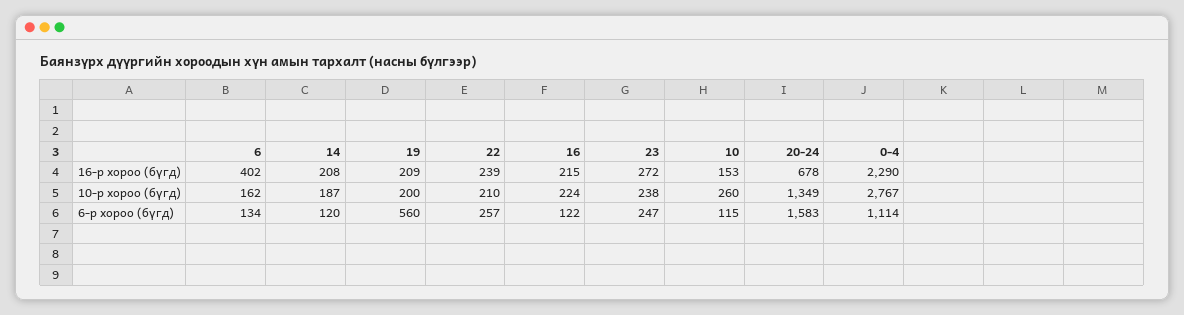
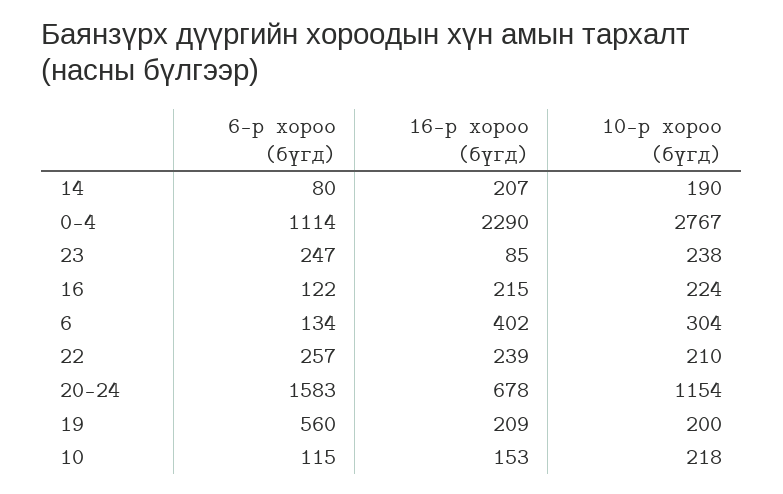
  {
    "6": {
      "16-р хороо (бүгд)": 402,
-     "10-р хороо (бүгд)": 162,
+     "10-р хороо (бүгд)": 304,
      "6-р хороо (бүгд)": 134
    },
    "14": {
-     "16-р хороо (бүгд)": 208,
+     "16-р хороо (бүгд)": 207,
-     "10-р хороо (бүгд)": 187,
+     "10-р хороо (бүгд)": 190,
-     "6-р хороо (бүгд)": 120
+     "6-р хороо (бүгд)": 80
    },
    "19": {
      "16-р хороо (бүгд)": 209,
      "10-р хороо (бүгд)": 200,
      "6-р хороо (бүгд)": 560
    },
    "22": {
      "16-р хороо (бүгд)": 239,
      "10-р хороо (бүгд)": 210,
      "6-р хороо (бүгд)": 257
    },
    "16": {
      "16-р хороо (бүгд)": 215,
      "10-р хороо (бүгд)": 224,
      "6-р хороо (бүгд)": 122
    },
    "23": {
-     "16-р хороо (бүгд)": 272,
+     "16-р хороо (бүгд)": 85,
      "10-р хороо (бүгд)": 238,
      "6-р хороо (бүгд)": 247
    },
    "10": {
      "16-р хороо (бүгд)": 153,
-     "10-р хороо (бүгд)": 260,
+     "10-р хороо (бүгд)": 218,
      "6-р хороо (бүгд)": 115
    },
    "20-24": {
      "16-р хороо (бүгд)": 678,
-     "10-р хороо (бүгд)": 1349,
+     "10-р хороо (бүгд)": 1154,
      "6-р хороо (бүгд)": 1583
    },
    "0-4": {
      "16-р хороо (бүгд)": 2290,
      "10-р хороо (бүгд)": 2767,
      "6-р хороо (бүгд)": 1114
    }
  }

